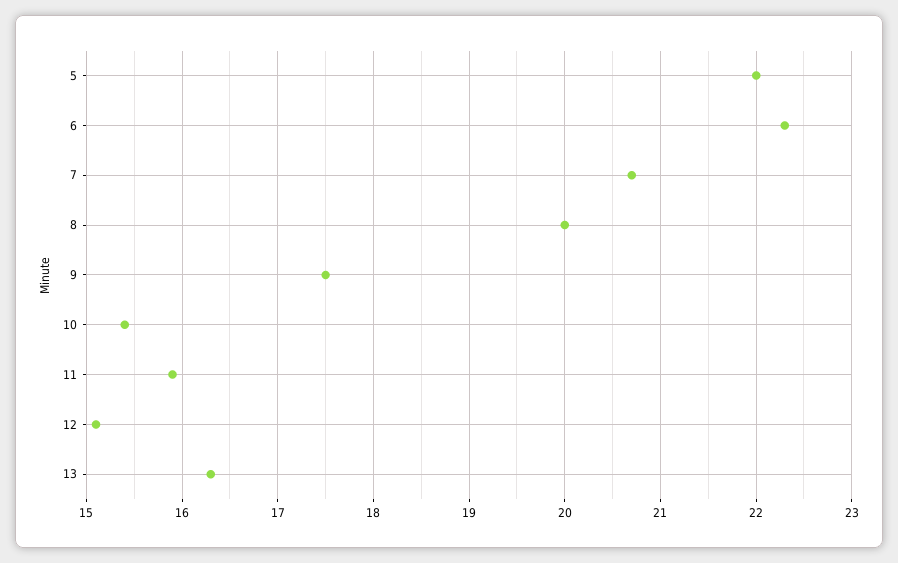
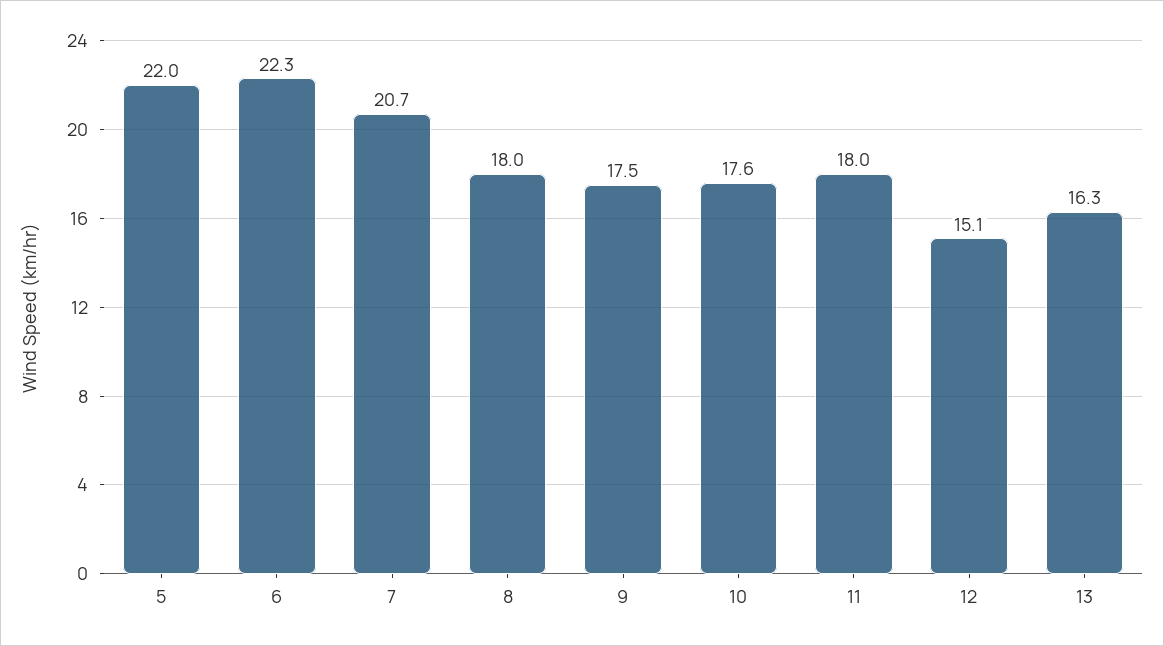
  {
    "5": 22,
    "6": 22.3,
    "7": 20.7,
-   "8": 20,
+   "8": 18,
    "9": 17.5,
-   "10": 15.4,
+   "10": 17.6,
-   "11": 15.9,
+   "11": 18,
    "12": 15.1,
    "13": 16.3
  }

